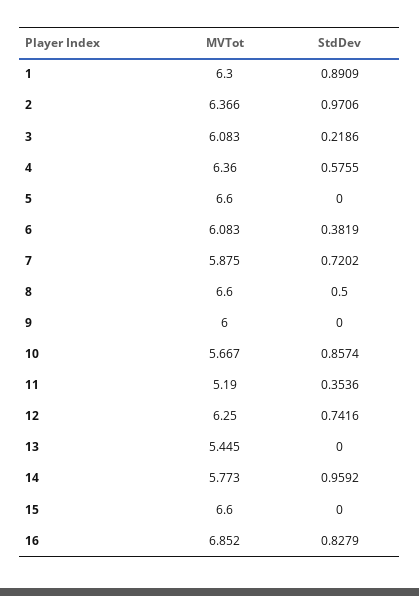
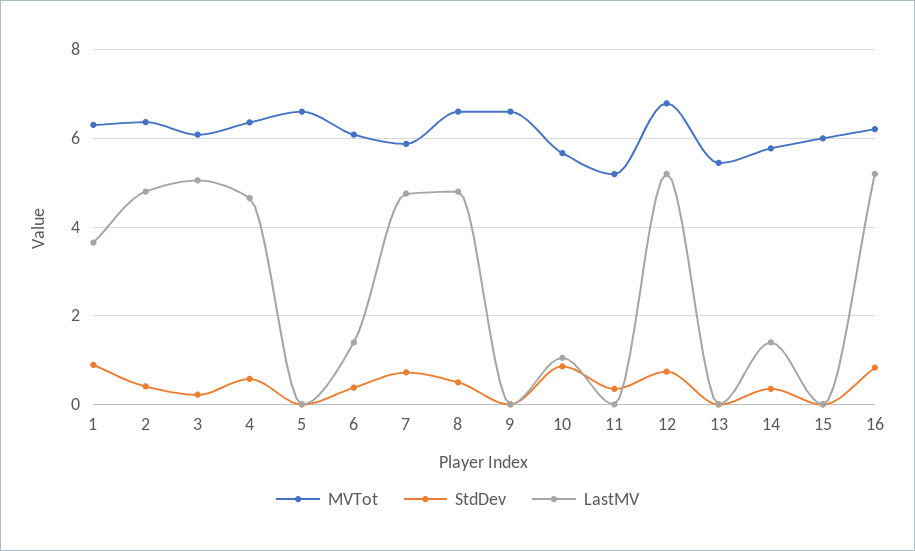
  {
    "MVTot": {
      "1": 6.3,
      "2": 6.366,
      "3": 6.083,
      "4": 6.36,
      "5": 6.6,
      "6": 6.083,
      "7": 5.875,
      "8": 6.6,
-     "9": 6,
+     "9": 6.6,
      "10": 5.667,
      "11": 5.19,
-     "12": 6.25,
+     "12": 6.8,
      "13": 5.445,
      "14": 5.773,
-     "15": 6.6,
+     "15": 6,
-     "16": 6.852
+     "16": 6.2
    },
    "StdDev": {
      "1": 0.8909,
-     "2": 0.9706,
+     "2": 0.4,
      "3": 0.2186,
      "4": 0.5755,
      "5": 0,
      "6": 0.3819,
      "7": 0.7202,
      "8": 0.5,
      "9": 0,
      "10": 0.8574,
      "11": 0.3536,
      "12": 0.7416,
      "13": 0,
-     "14": 0.9592,
+     "14": 0.4,
      "15": 0,
      "16": 0.8279
-   }
+   },
+   "LastMV": {
+     "1": 3.6,
+     "2": 4.8,
+     "3": 5,
+     "4": 4.6,
+     "5": 0,
+     "6": 1.4,
+     "7": 4.8,
+     "8": 4.8,
+     "9": 0,
+     "10": 1,
+     "11": 0,
+     "12": 5.2,
+     "13": 0,
+     "14": 1.4,
+     "15": 0,
+     "16": 5.2
+   }
  }

